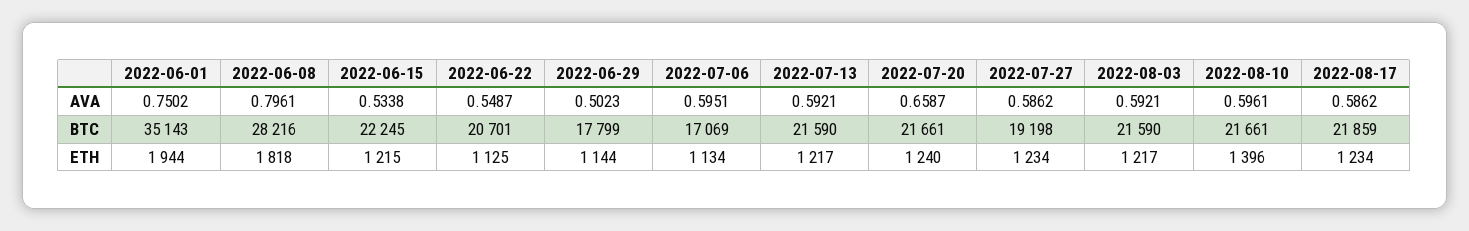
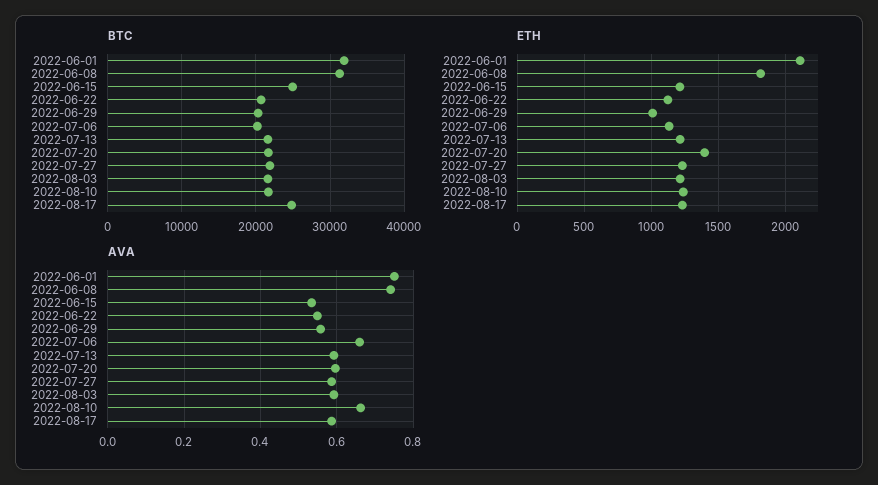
  {
    "AVA": {
      "2022-06-01": 0.7502,
-     "2022-06-08": 0.7961,
+     "2022-06-08": 0.74,
      "2022-06-15": 0.5338,
      "2022-06-22": 0.5487,
-     "2022-06-29": 0.5023,
+     "2022-06-29": 0.56,
-     "2022-07-06": 0.5951,
+     "2022-07-06": 0.66,
      "2022-07-13": 0.5921,
-     "2022-07-20": 0.6587,
+     "2022-07-20": 0.6,
      "2022-07-27": 0.5862,
      "2022-08-03": 0.5921,
-     "2022-08-10": 0.5961,
+     "2022-08-10": 0.66,
      "2022-08-17": 0.5862
    },
    "BTC": {
-     "2022-06-01": 35143,
+     "2022-06-01": 32000,
-     "2022-06-08": 28216,
+     "2022-06-08": 31000,
-     "2022-06-15": 22245,
+     "2022-06-15": 25000,
      "2022-06-22": 20701,
-     "2022-06-29": 17799,
+     "2022-06-29": 20000,
-     "2022-07-06": 17069,
+     "2022-07-06": 20000,
      "2022-07-13": 21590,
      "2022-07-20": 21661,
-     "2022-07-27": 19198,
+     "2022-07-27": 22000,
      "2022-08-03": 21590,
      "2022-08-10": 21661,
-     "2022-08-17": 21859
+     "2022-08-17": 25000
    },
    "ETH": {
-     "2022-06-01": 1944,
+     "2022-06-01": 2100,
      "2022-06-08": 1818,
      "2022-06-15": 1215,
      "2022-06-22": 1125,
-     "2022-06-29": 1144,
+     "2022-06-29": 1000,
      "2022-07-06": 1134,
      "2022-07-13": 1217,
-     "2022-07-20": 1240,
+     "2022-07-20": 1400,
      "2022-07-27": 1234,
      "2022-08-03": 1217,
-     "2022-08-10": 1396,
+     "2022-08-10": 1250,
      "2022-08-17": 1234
    }
  }

